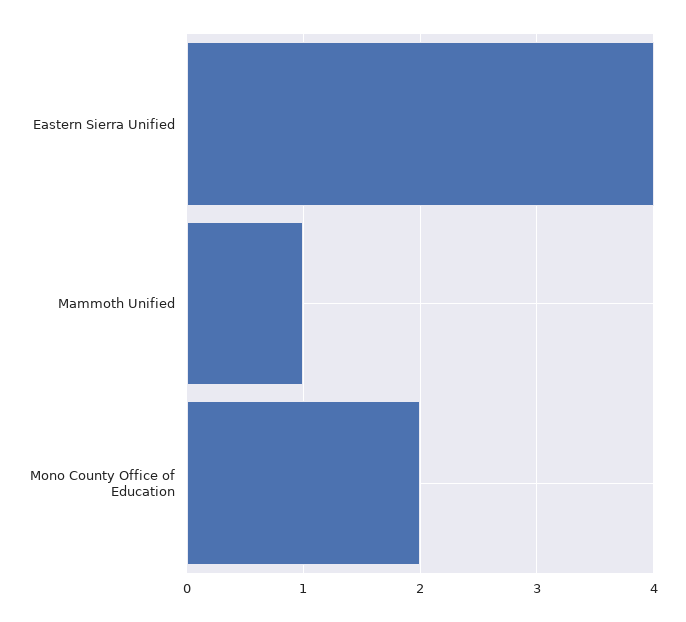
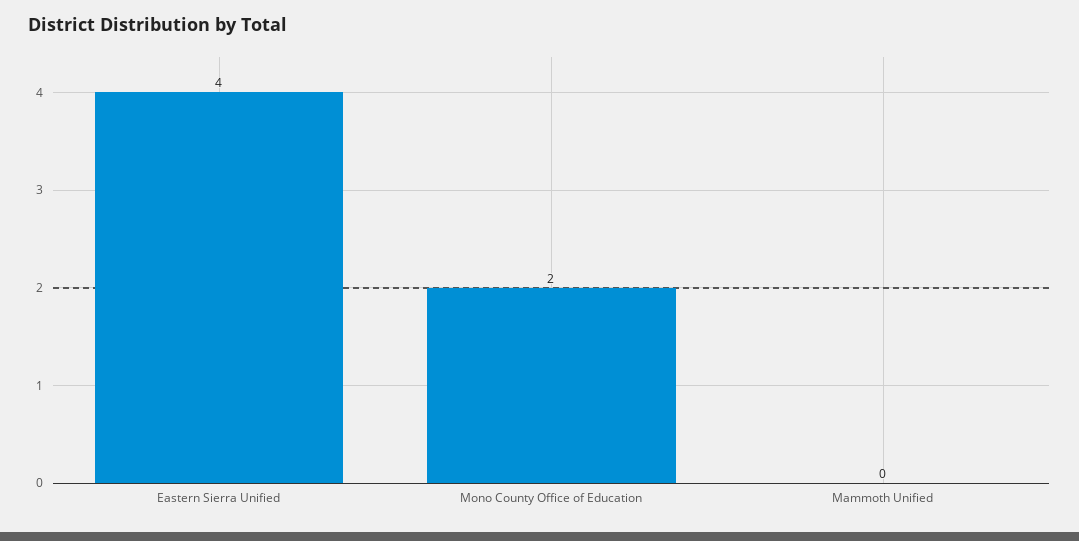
  {
    "Eastern Sierra Unified": 4,
-   "Mammoth Unified": 1,
+   "Mammoth Unified": 0,
    "Mono County Office of Education": 2
  }

